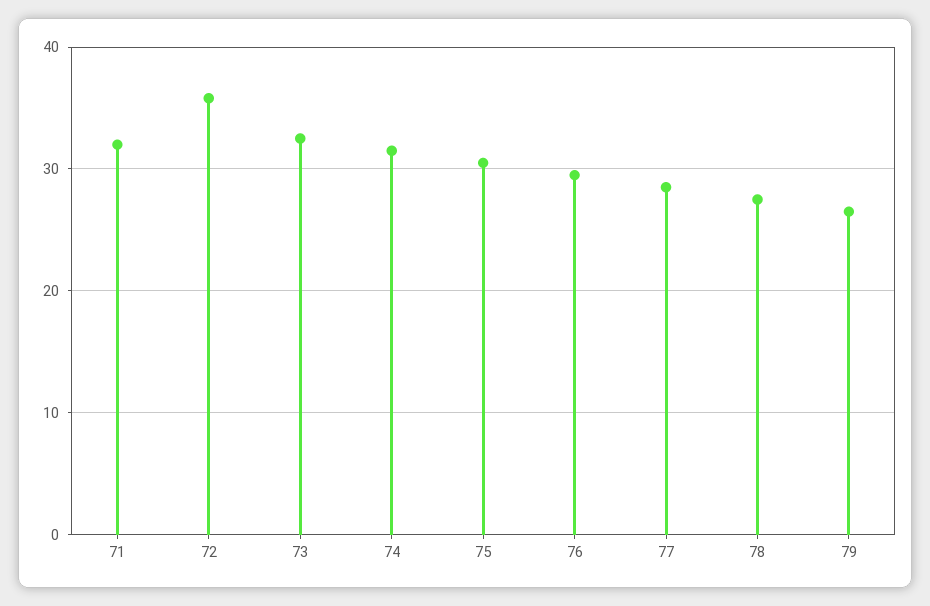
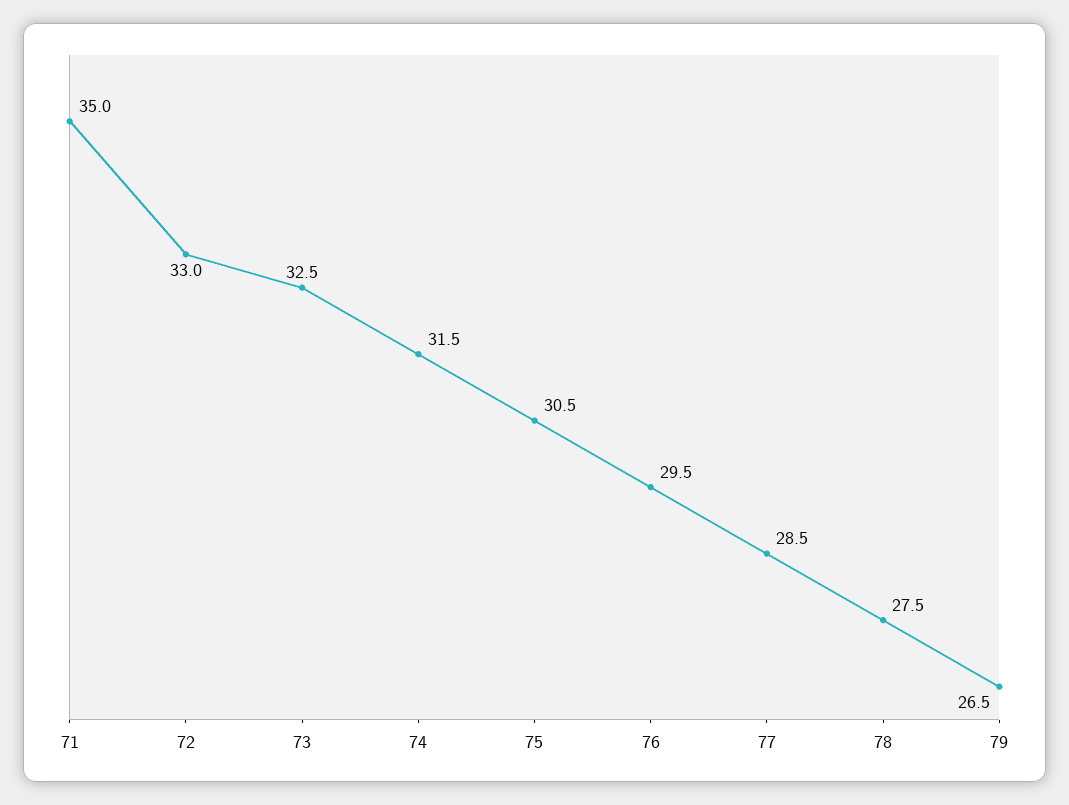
  {
-   "71": 32,
+   "71": 35,
-   "72": 36,
+   "72": 33,
    "73": 32.5,
    "74": 31.5,
    "75": 30.5,
    "76": 29.5,
    "77": 28.5,
    "78": 27.5,
    "79": 26.5
  }

